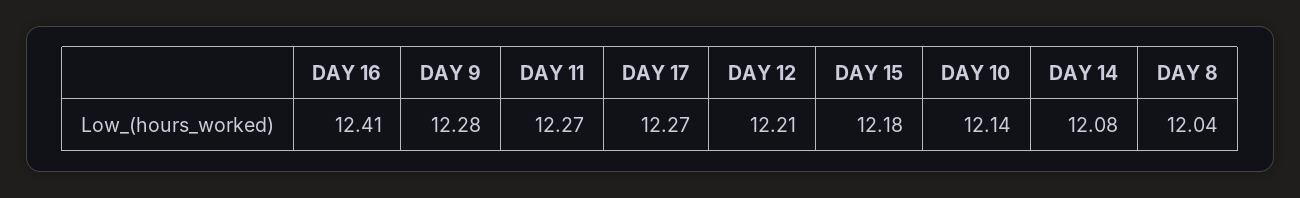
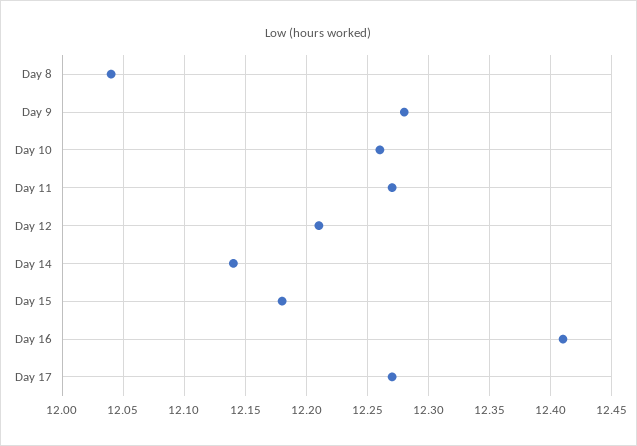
  {
    "DAY 16": 12.41,
    "DAY 9": 12.28,
    "DAY 11": 12.27,
    "DAY 17": 12.27,
    "DAY 12": 12.21,
    "DAY 15": 12.18,
-   "DAY 10": 12.14,
+   "DAY 10": 12.26,
-   "DAY 14": 12.08,
+   "DAY 14": 12.14,
    "DAY 8": 12.04
  }

